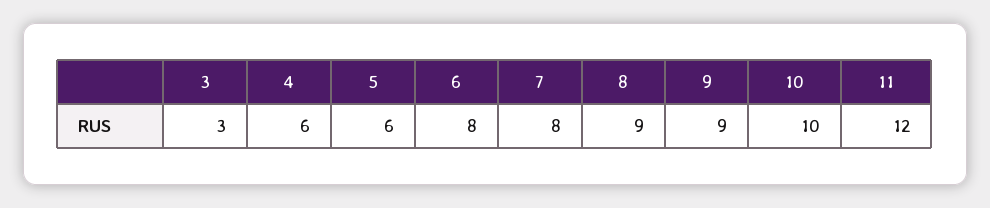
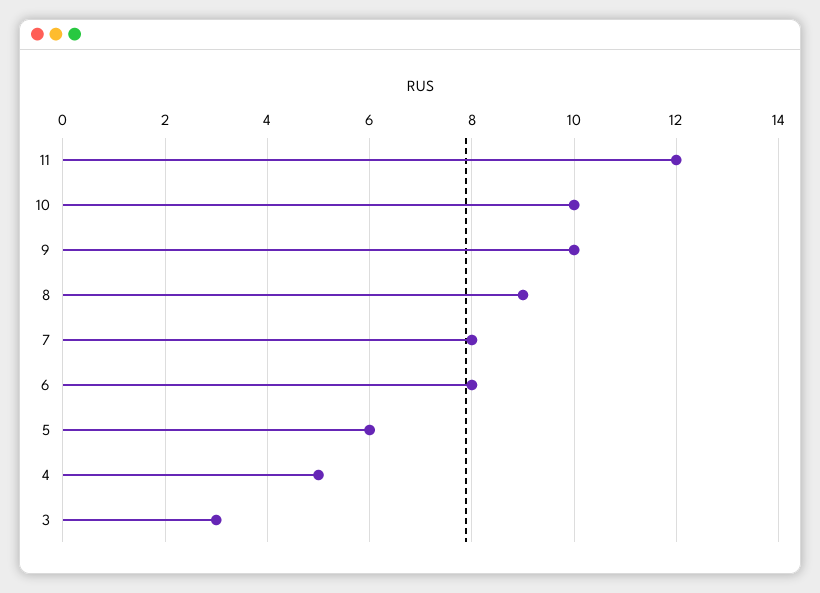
  {
    "3": 3,
-   "4": 6,
+   "4": 5,
    "5": 6,
    "6": 8,
    "7": 8,
    "8": 9,
-   "9": 9,
+   "9": 10,
    "10": 10,
    "11": 12
  }

